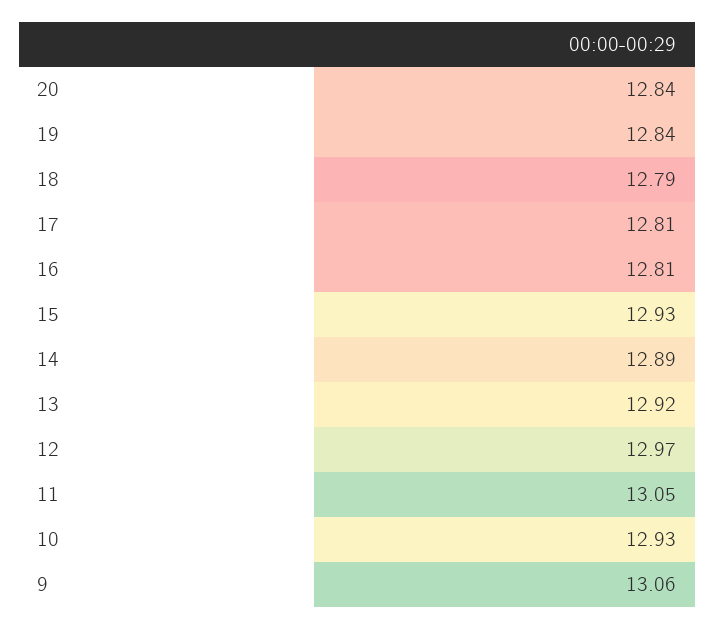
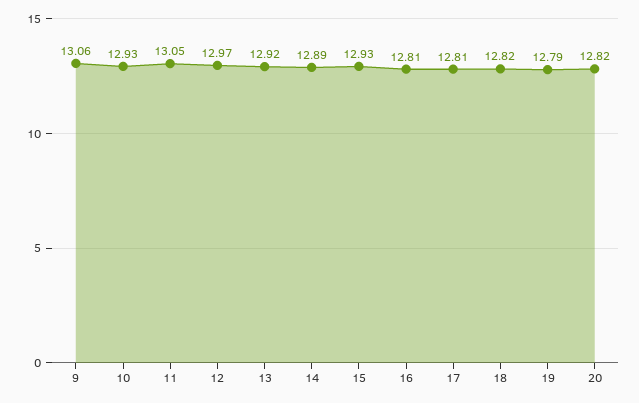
  {
-   "20": 12.84,
+   "20": 12.82,
-   "19": 12.84,
+   "19": 12.79,
-   "18": 12.79,
+   "18": 12.82,
    "17": 12.81,
    "16": 12.81,
    "15": 12.93,
    "14": 12.89,
    "13": 12.92,
    "12": 12.97,
    "11": 13.05,
    "10": 12.93,
    "9": 13.06
  }

